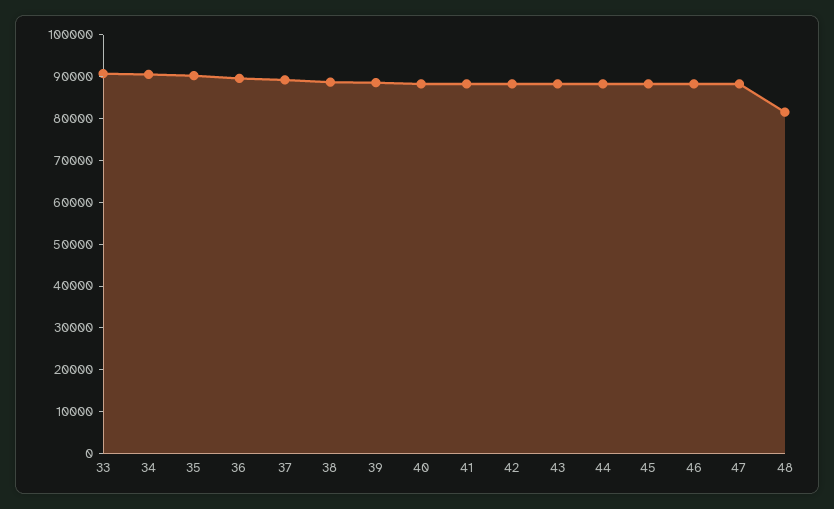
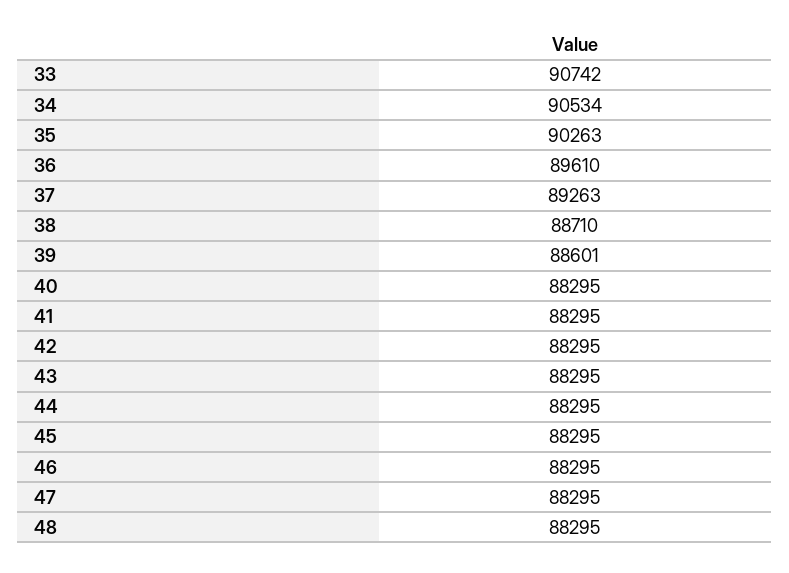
  {
    "33": 90742,
    "34": 90534,
    "35": 90263,
    "36": 89610,
    "37": 89263,
    "38": 88710,
    "39": 88601,
    "40": 88295,
    "41": 88295,
    "42": 88295,
    "43": 88295,
    "44": 88295,
    "45": 88295,
    "46": 88295,
    "47": 88295,
-   "48": 82000
+   "48": 88295
  }

